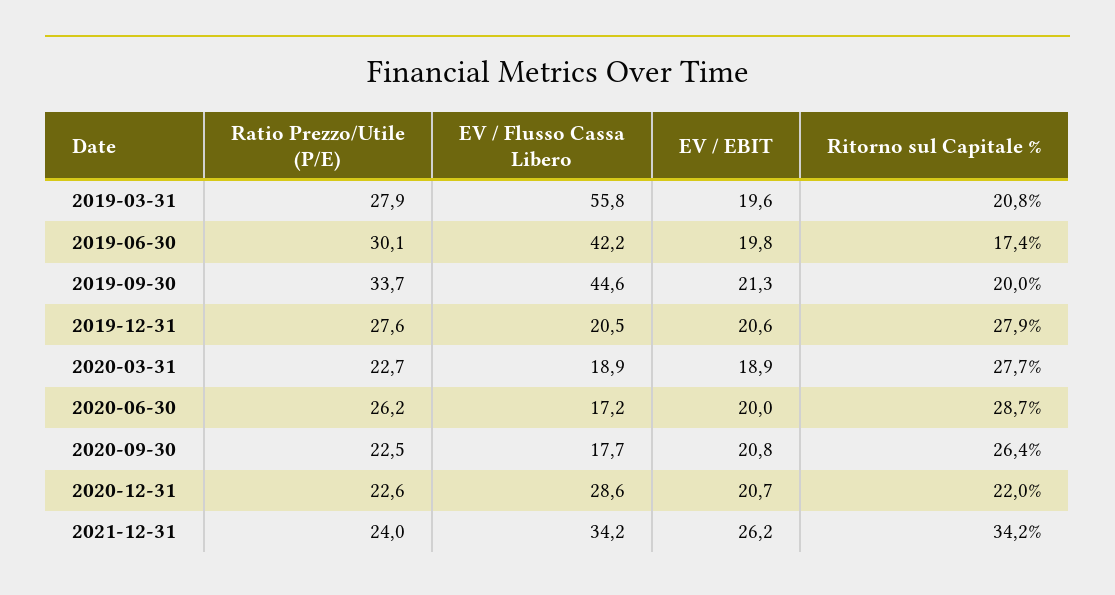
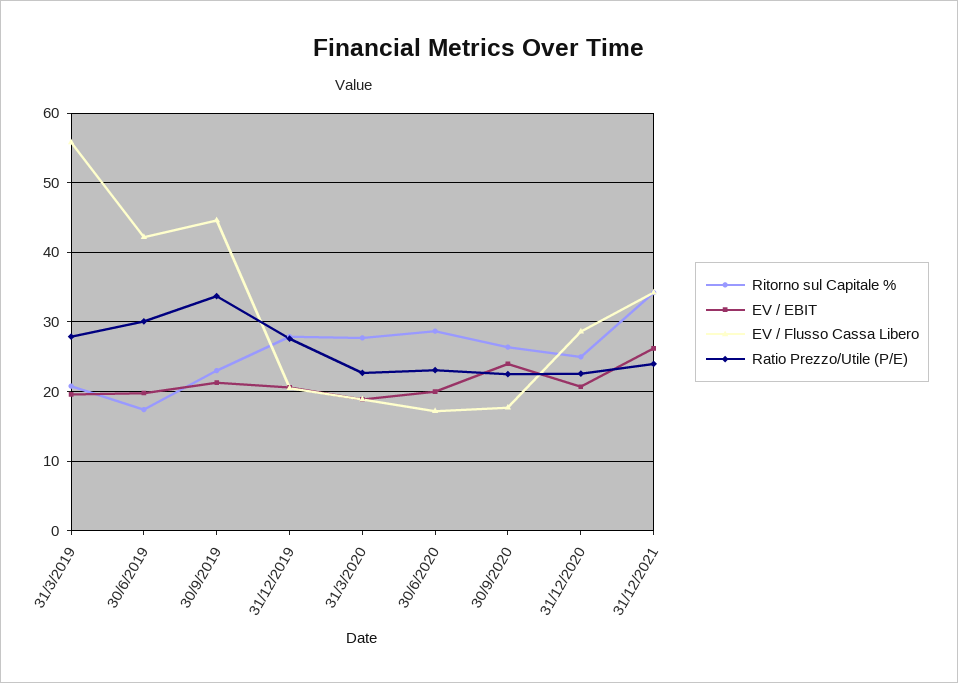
  {
    "Ratio Prezzo/Utile (P/E)": {
      "2019-03-31": 27.9,
      "2019-06-30": 30.1,
      "2019-09-30": 33.7,
      "2019-12-31": 27.6,
      "2020-03-31": 22.7,
-     "2020-06-30": 26.2,
+     "2020-06-30": 23,
      "2020-09-30": 22.5,
      "2020-12-31": 22.6,
      "2021-12-31": 24
    },
    "EV / Flusso Cassa Libero": {
      "2019-03-31": 55.8,
      "2019-06-30": 42.2,
      "2019-09-30": 44.6,
      "2019-12-31": 20.5,
      "2020-03-31": 18.9,
      "2020-06-30": 17.2,
      "2020-09-30": 17.7,
      "2020-12-31": 28.6,
      "2021-12-31": 34.2
    },
    "EV / EBIT": {
      "2019-03-31": 19.6,
      "2019-06-30": 19.8,
      "2019-09-30": 21.3,
      "2019-12-31": 20.6,
      "2020-03-31": 18.9,
      "2020-06-30": 20,
-     "2020-09-30": 20.8,
+     "2020-09-30": 24,
      "2020-12-31": 20.7,
      "2021-12-31": 26.2
    },
    "Ritorno sul Capitale %": {
      "2019-03-31": 20.8,
      "2019-06-30": 17.4,
-     "2019-09-30": 20,
+     "2019-09-30": 23,
      "2019-12-31": 27.9,
      "2020-03-31": 27.7,
      "2020-06-30": 28.7,
      "2020-09-30": 26.4,
-     "2020-12-31": 22,
+     "2020-12-31": 25,
      "2021-12-31": 34.2
    }
  }

